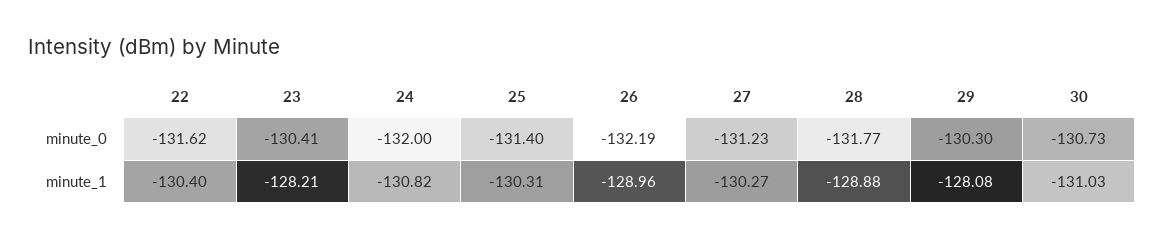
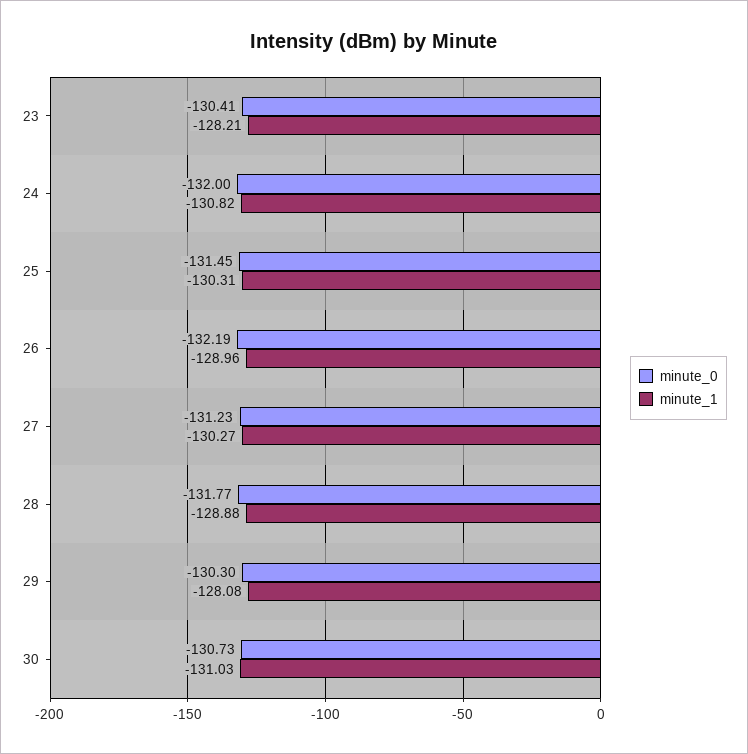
  {
    "minute_0": {
-     "22": -131.62,
      "23": -130.41,
      "24": -132,
-     "25": -131.4,
+     "25": -131.45,
      "26": -132.19,
      "27": -131.23,
      "28": -131.77,
      "29": -130.3,
      "30": -130.73
    },
    "minute_1": {
-     "22": -130.4,
      "23": -128.21,
      "24": -130.82,
      "25": -130.31,
      "26": -128.96,
      "27": -130.27,
      "28": -128.88,
      "29": -128.08,
      "30": -131.03
    }
  }

